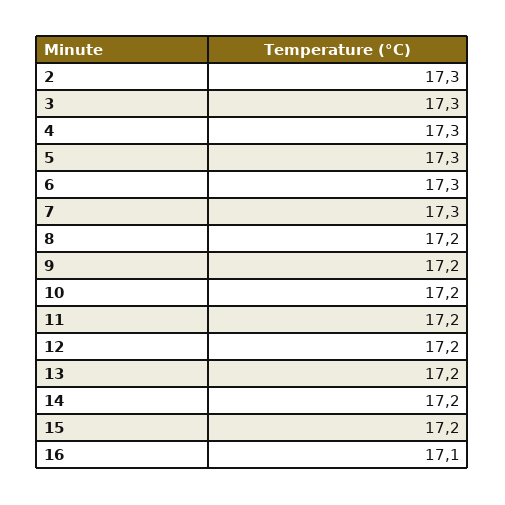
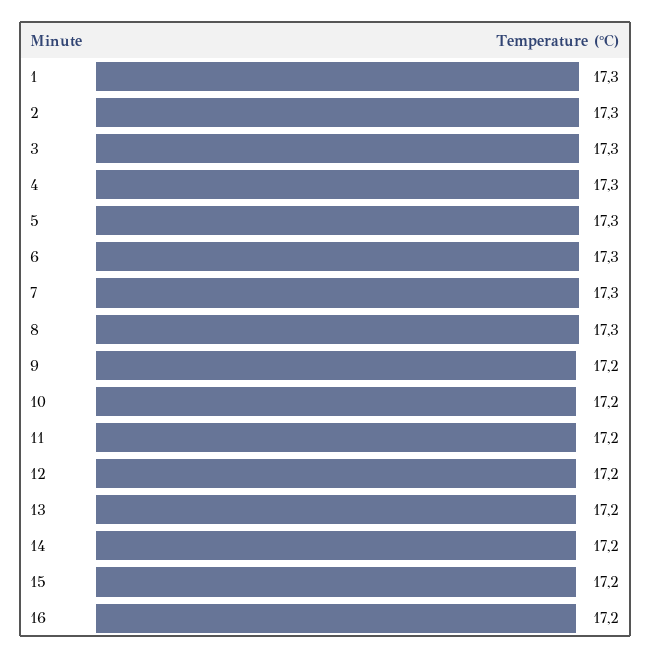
  {
    "2": 17.3,
    "3": 17.3,
    "4": 17.3,
    "5": 17.3,
    "6": 17.3,
    "7": 17.3,
-   "8": 17.2,
+   "8": 17.3,
    "9": 17.2,
    "10": 17.2,
    "11": 17.2,
    "12": 17.2,
    "13": 17.2,
    "14": 17.2,
    "15": 17.2,
-   "16": 17.1
+   "16": 17.2,
+   "1": 17.3
  }

